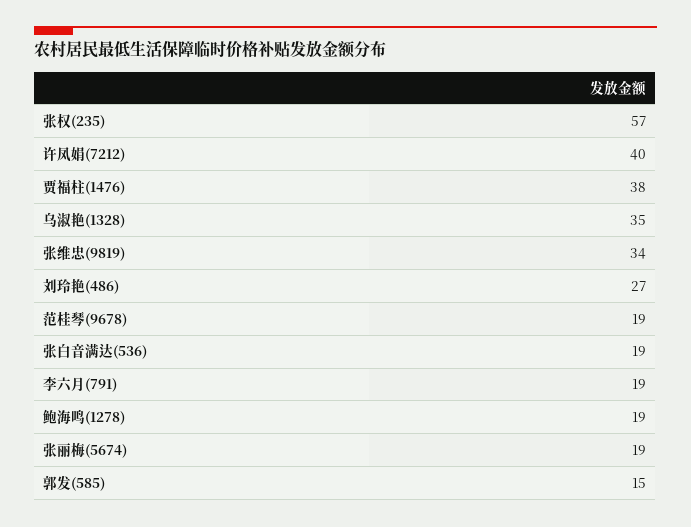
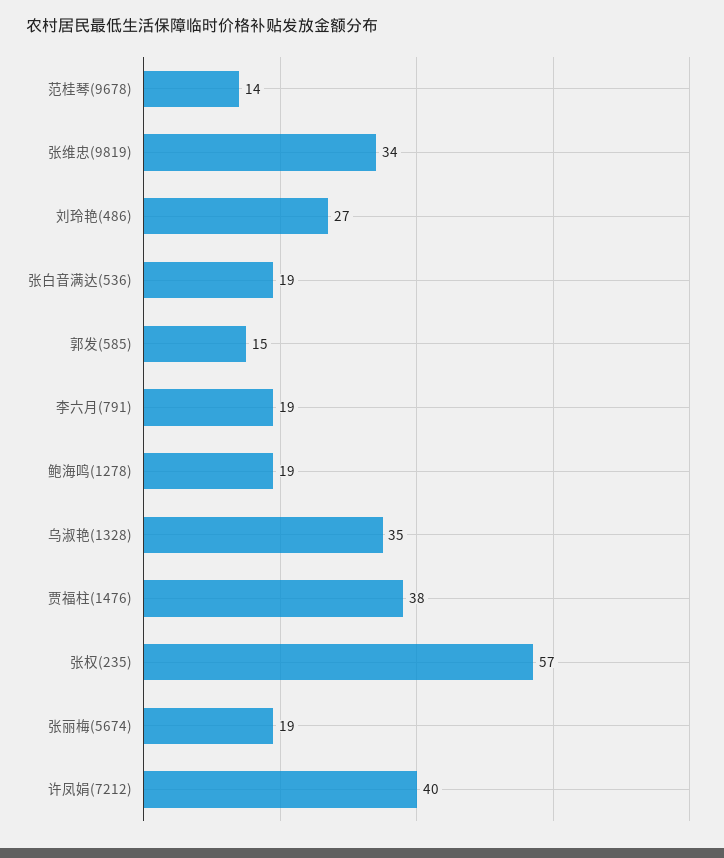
  {
    "张权(235)": 57,
    "许凤娟(7212)": 40,
    "贾福柱(1476)": 38,
    "乌淑艳(1328)": 35,
    "张维忠(9819)": 34,
    "刘玲艳(486)": 27,
-   "范桂琴(9678)": 19,
+   "范桂琴(9678)": 14,
    "张白音满达(536)": 19,
    "李六月(791)": 19,
    "鲍海鸣(1278)": 19,
    "张丽梅(5674)": 19,
    "郭发(585)": 15
  }

